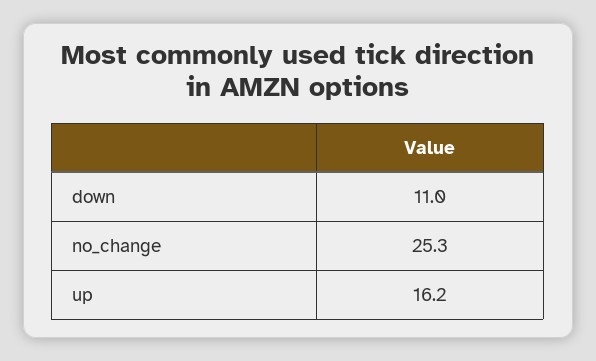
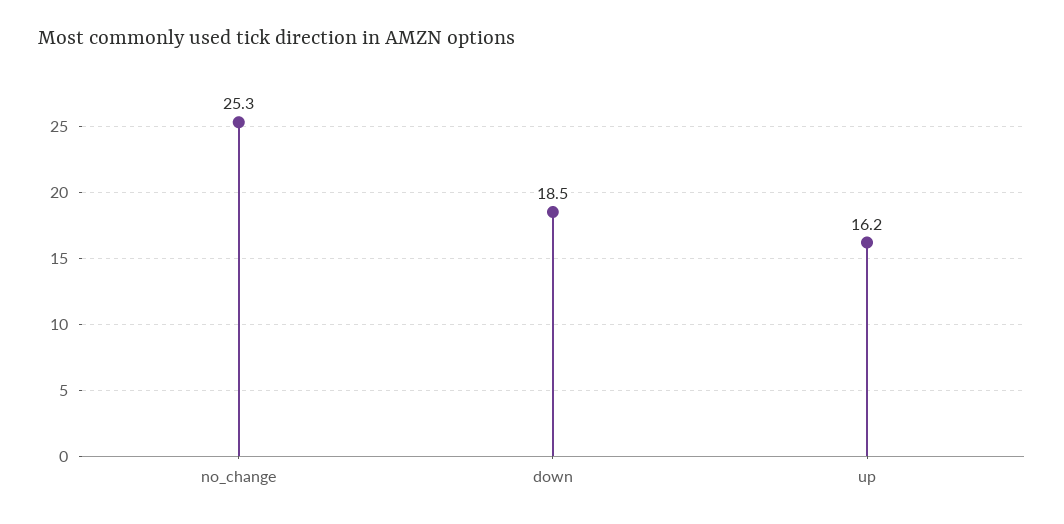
  {
-   "down": 11,
+   "down": 18.5,
    "no_change": 25.3,
    "up": 16.2
  }

